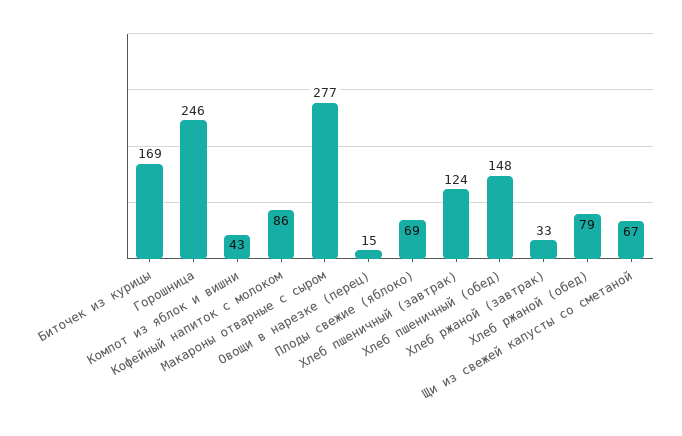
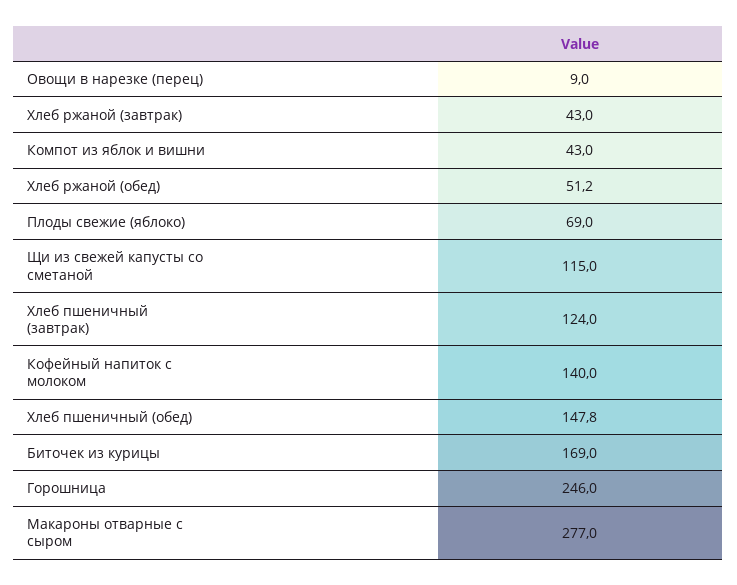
  {
    "Биточек из курицы": 169,
    "Горошница": 246,
    "Компот из яблок и вишни": 43,
-   "Кофейный напиток с молоком": 86,
+   "Кофейный напиток с молоком": 140,
    "Макароны отварные с сыром": 277,
-   "Овощи в нарезке (перец)": 15,
+   "Овощи в нарезке (перец)": 9,
    "Плоды свежие (яблоко)": 69,
    "Хлеб пшеничный (завтрак)": 124,
    "Хлеб пшеничный (обед)": 147.8,
-   "Хлеб ржаной (завтрак)": 33,
+   "Хлеб ржаной (завтрак)": 43,
-   "Хлеб ржаной (обед)": 79,
+   "Хлеб ржаной (обед)": 51.2,
-   "Щи из свежей капусты со сметаной": 67
+   "Щи из свежей капусты со сметаной": 115
  }

